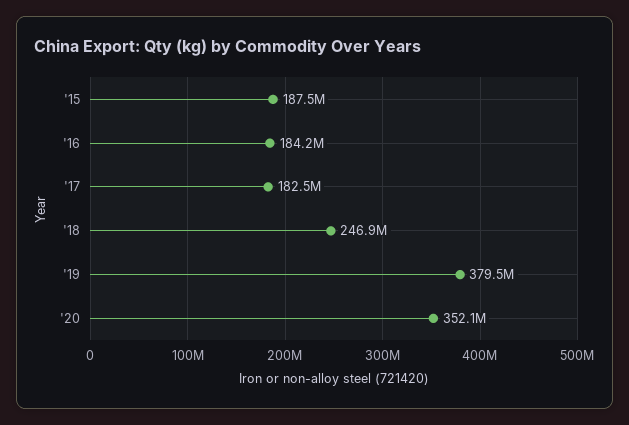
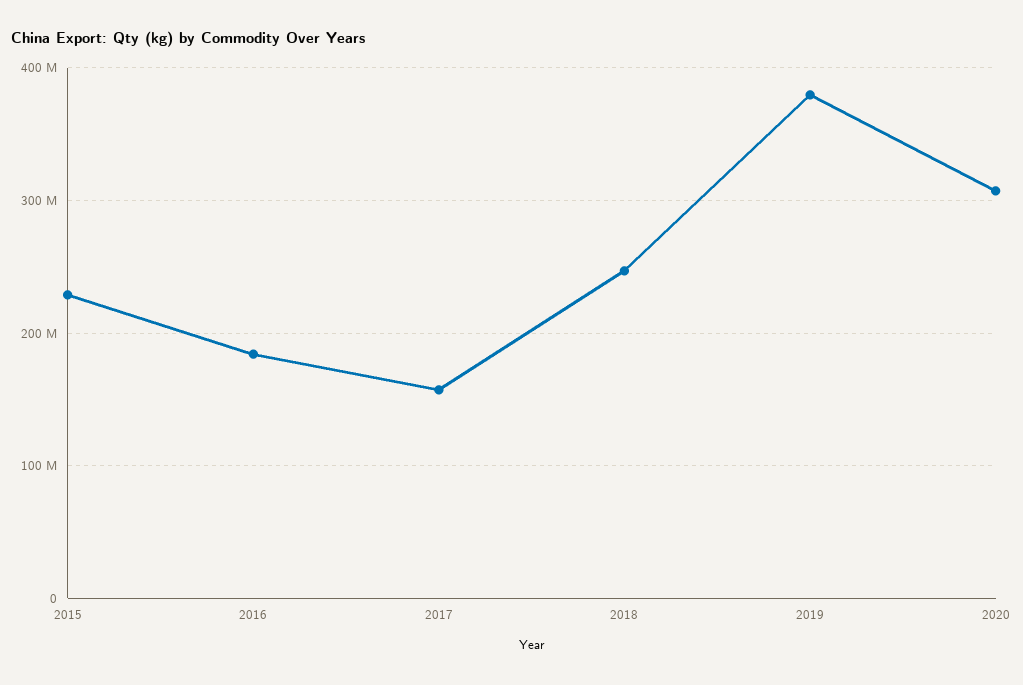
  {
-   "'15": 187500000,
+   "'15": 230000000,
    "'16": 184200000,
-   "'17": 182500000,
+   "'17": 160000000,
    "'18": 246900000,
    "'19": 379500000,
-   "'20": 352100000
+   "'20": 310000000
  }

